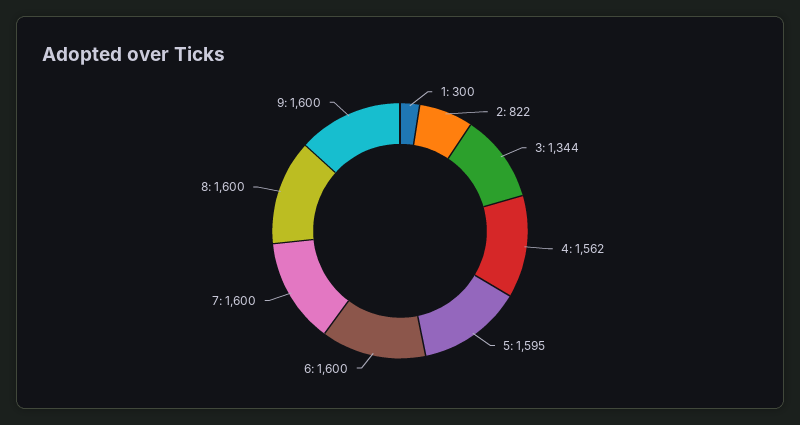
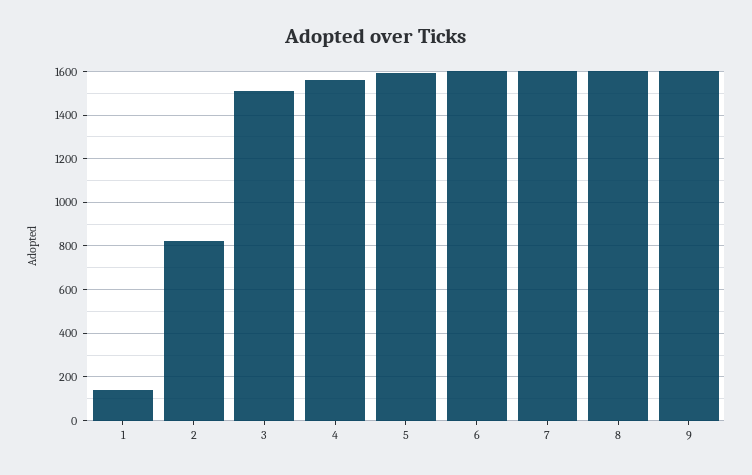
  {
-   "1": 300,
+   "1": 150,
    "2": 822,
-   "3": 1344,
+   "3": 1500,
    "4": 1562,
    "5": 1595,
    "6": 1600,
    "7": 1600,
    "8": 1600,
    "9": 1600
  }

